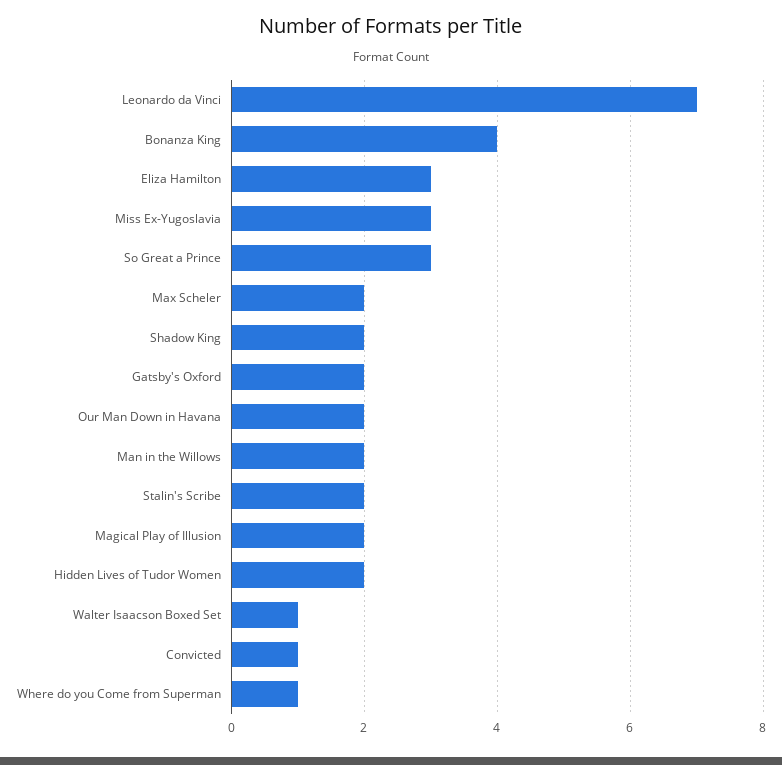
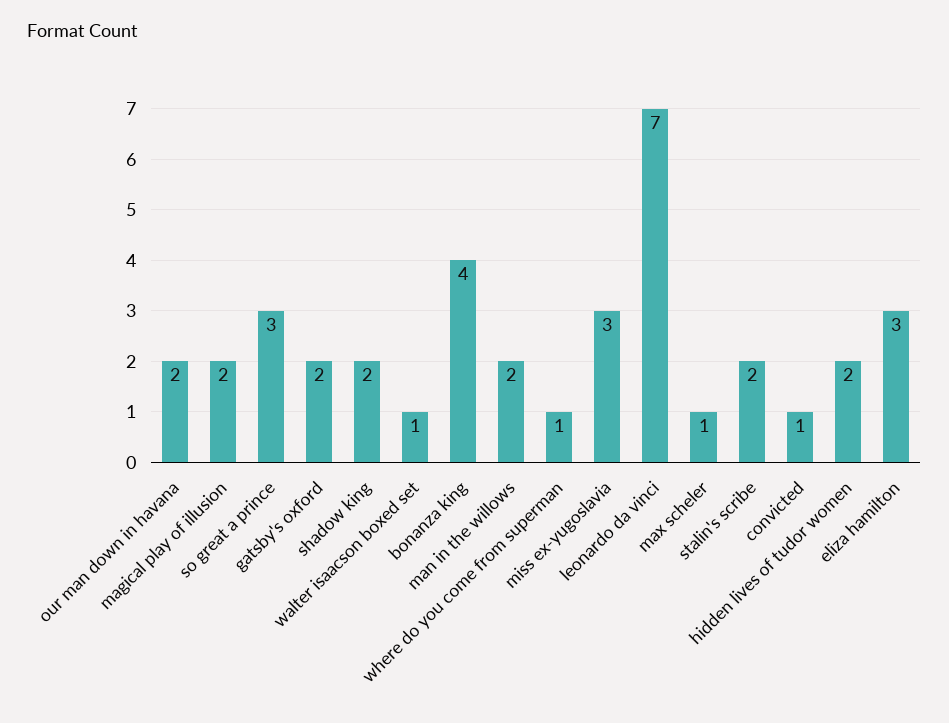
  {
    "Leonardo da Vinci": 7,
    "Bonanza King": 4,
    "Eliza Hamilton": 3,
    "Miss Ex-Yugoslavia": 3,
    "So Great a Prince": 3,
-   "Max Scheler": 2,
+   "Max Scheler": 1,
    "Shadow King": 2,
    "Gatsby's Oxford": 2,
    "Our Man Down in Havana": 2,
    "Man in the Willows": 2,
    "Stalin's Scribe": 2,
    "Magical Play of Illusion": 2,
    "Hidden Lives of Tudor Women": 2,
    "Walter Isaacson Boxed Set": 1,
    "Convicted": 1,
    "Where do you Come from Superman": 1
  }

